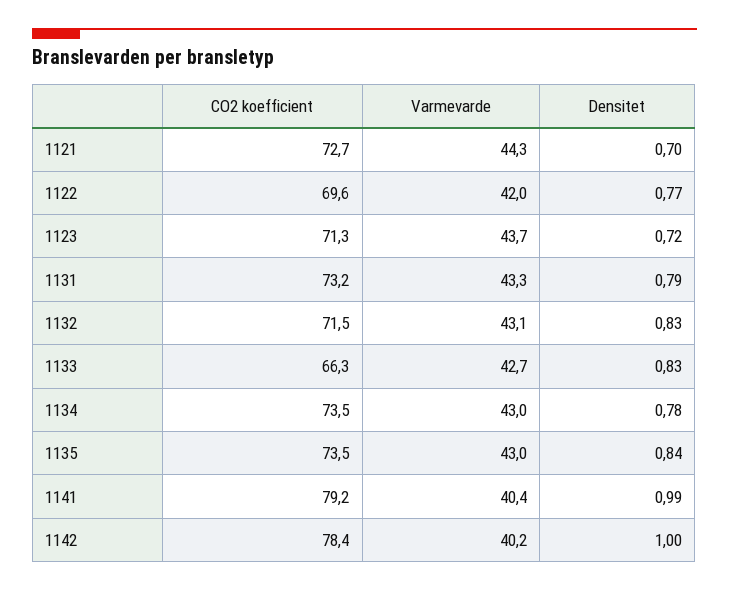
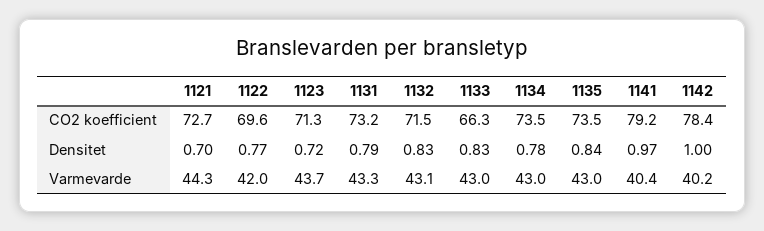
  {
    "CO2 koefficient": {
      "1121": 72.7,
      "1122": 69.6,
      "1123": 71.3,
      "1131": 73.2,
      "1132": 71.5,
      "1133": 66.3,
      "1134": 73.5,
      "1135": 73.5,
      "1141": 79.2,
      "1142": 78.4
    },
    "Varmevarde": {
      "1121": 44.3,
      "1122": 42,
      "1123": 43.7,
      "1131": 43.3,
      "1132": 43.1,
-     "1133": 42.7,
+     "1133": 43,
      "1134": 43,
      "1135": 43,
      "1141": 40.4,
      "1142": 40.2
    },
    "Densitet": {
      "1121": 0.7,
      "1122": 0.77,
      "1123": 0.72,
      "1131": 0.79,
      "1132": 0.83,
      "1133": 0.83,
      "1134": 0.78,
      "1135": 0.84,
-     "1141": 0.99,
+     "1141": 0.97,
      "1142": 1
    }
  }

